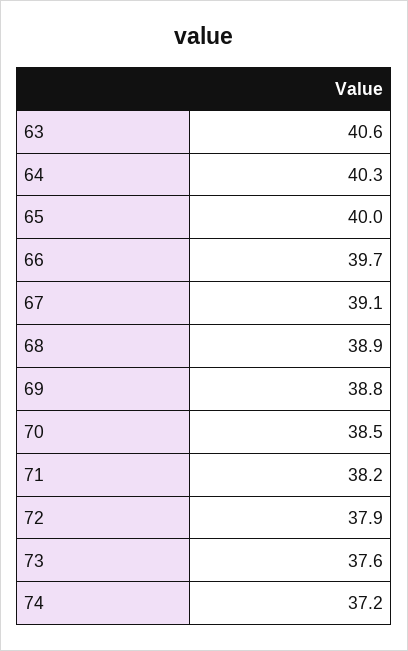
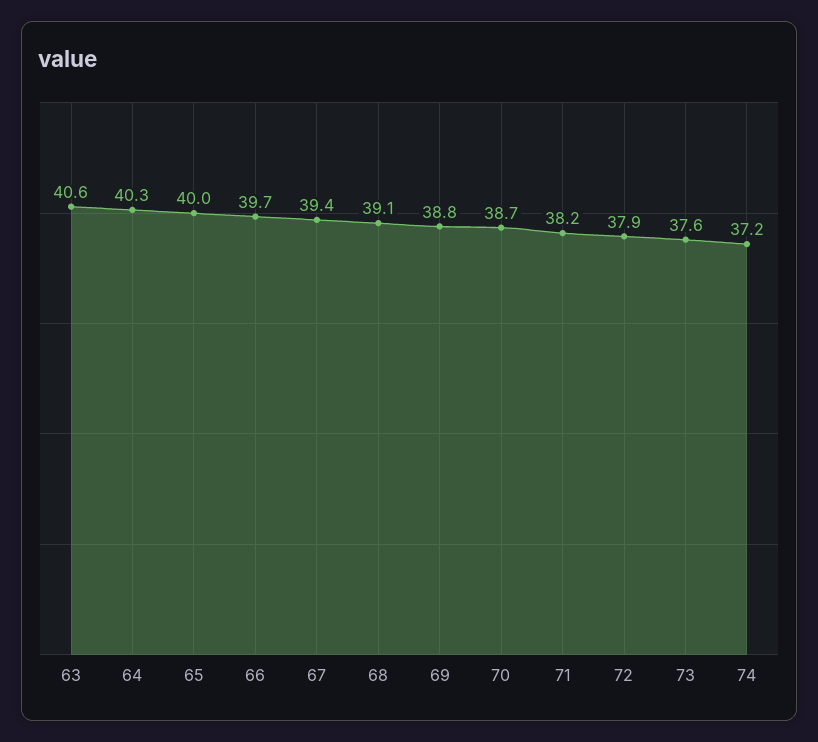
  {
    "63": 40.6,
    "64": 40.3,
    "65": 40,
    "66": 39.7,
-   "67": 39.1,
+   "67": 39.4,
-   "68": 38.9,
+   "68": 39.1,
    "69": 38.8,
-   "70": 38.5,
+   "70": 38.7,
    "71": 38.2,
    "72": 37.9,
    "73": 37.6,
    "74": 37.2
  }

